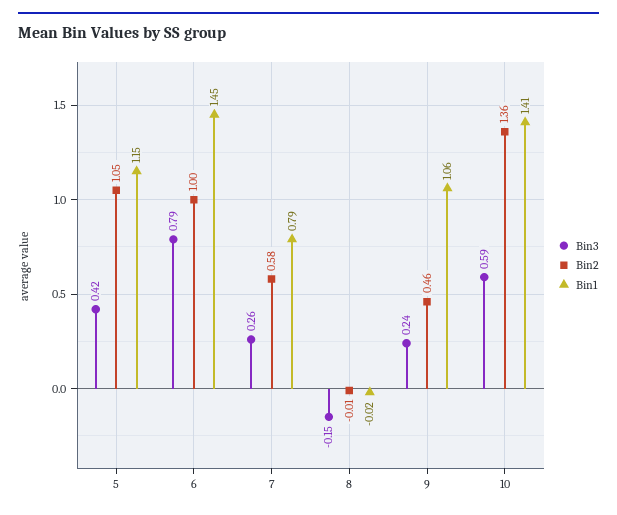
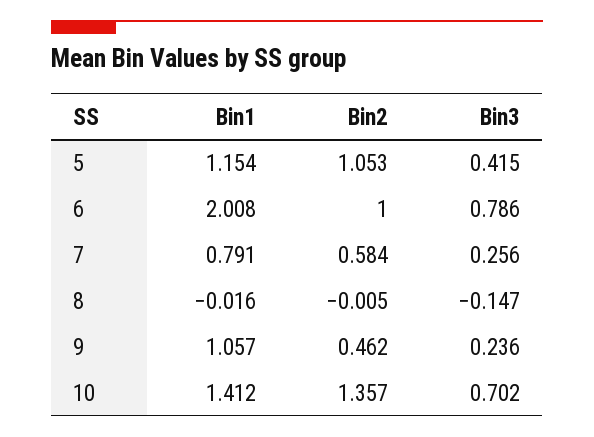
  {
    "Bin3": {
      "5": 0.415,
      "6": 0.786,
      "7": 0.256,
      "8": -0.147,
      "9": 0.236,
-     "10": 0.59
+     "10": 0.702
    },
    "Bin2": {
      "5": 1.053,
      "6": 1,
      "7": 0.584,
      "8": -0.005,
      "9": 0.462,
      "10": 1.357
    },
    "Bin1": {
      "5": 1.154,
-     "6": 1.45,
+     "6": 2.008,
      "7": 0.791,
      "8": -0.016,
      "9": 1.057,
      "10": 1.412
    }
  }

